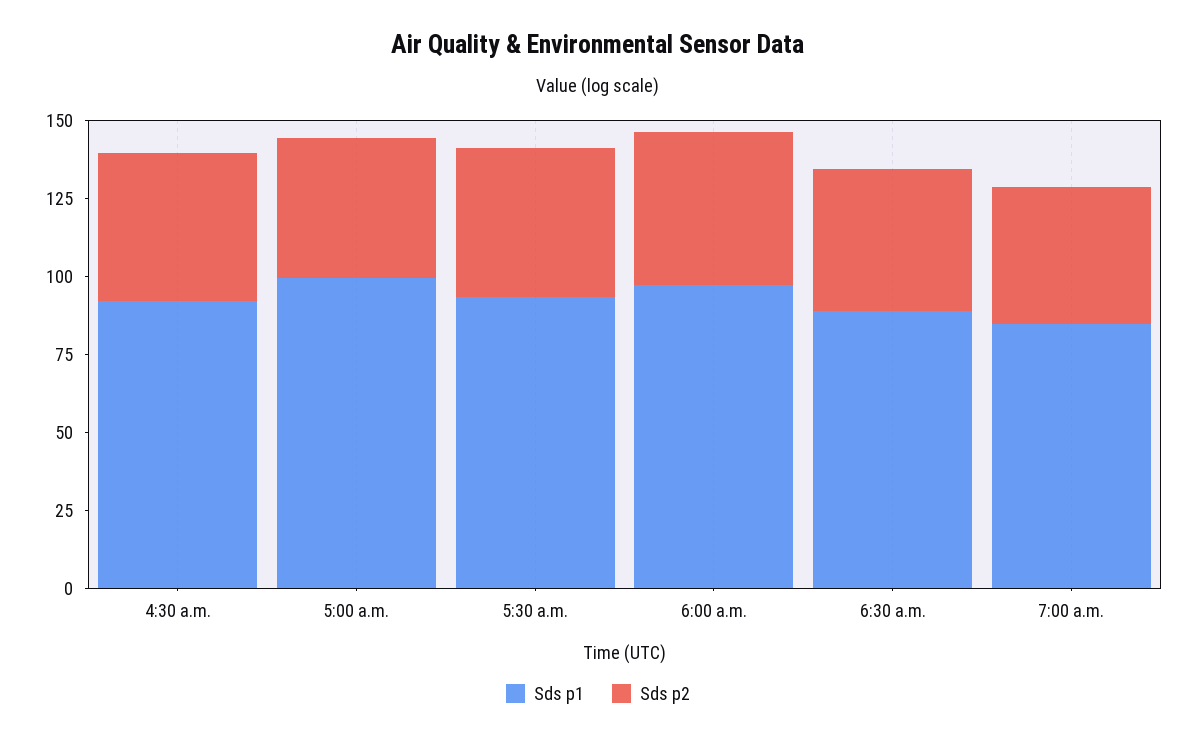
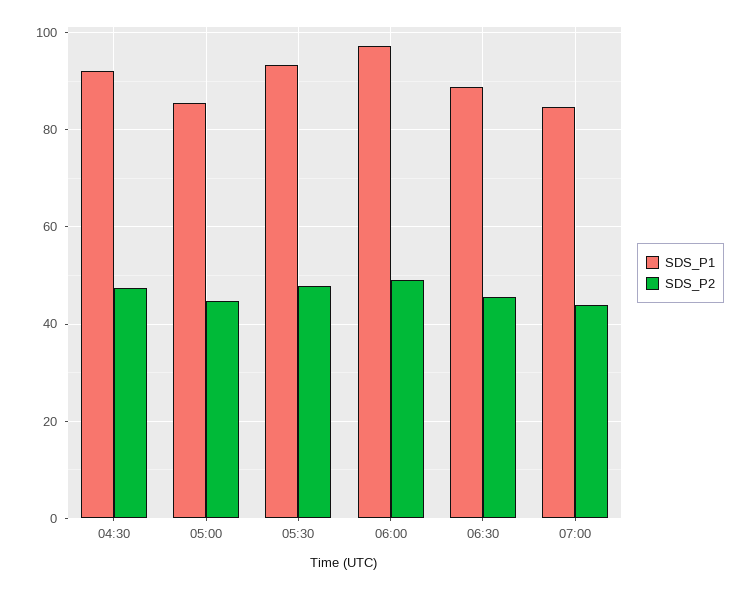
  {
    "Sds p1": {
      "4:30 a.m.": 92,
-     "5:00 a.m.": 100,
+     "5:00 a.m.": 86,
      "5:30 a.m.": 94,
      "6:00 a.m.": 98,
      "6:30 a.m.": 88,
      "7:00 a.m.": 84
    },
    "Sds p2": {
      "4:30 a.m.": 48,
      "5:00 a.m.": 44,
      "5:30 a.m.": 48,
      "6:00 a.m.": 50,
      "6:30 a.m.": 46,
      "7:00 a.m.": 44
    }
  }

